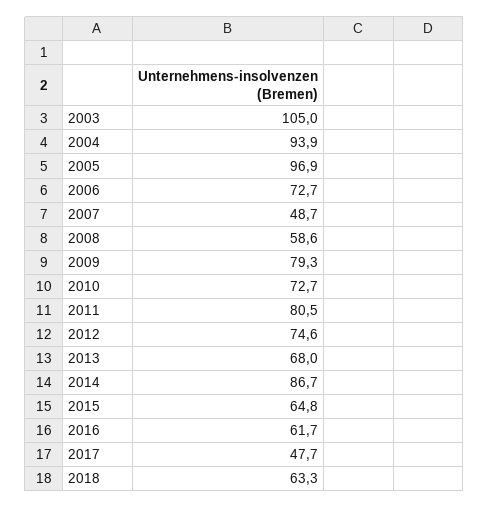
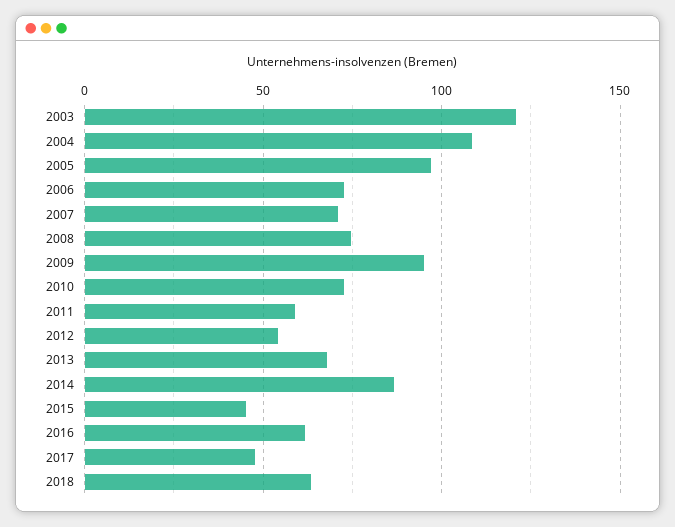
  {
-   "2003": 105,
+   "2003": 120,
-   "2004": 93.9,
+   "2004": 110,
    "2005": 96.9,
    "2006": 72.7,
-   "2007": 48.7,
+   "2007": 70,
-   "2008": 58.6,
+   "2008": 75,
-   "2009": 79.3,
+   "2009": 95,
    "2010": 72.7,
-   "2011": 80.5,
+   "2011": 60,
-   "2012": 74.6,
+   "2012": 55,
    "2013": 68,
    "2014": 86.7,
-   "2015": 64.8,
+   "2015": 45,
    "2016": 61.7,
    "2017": 47.7,
    "2018": 63.3
  }

